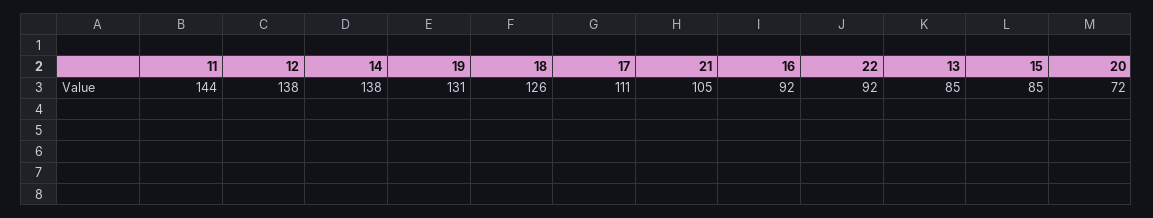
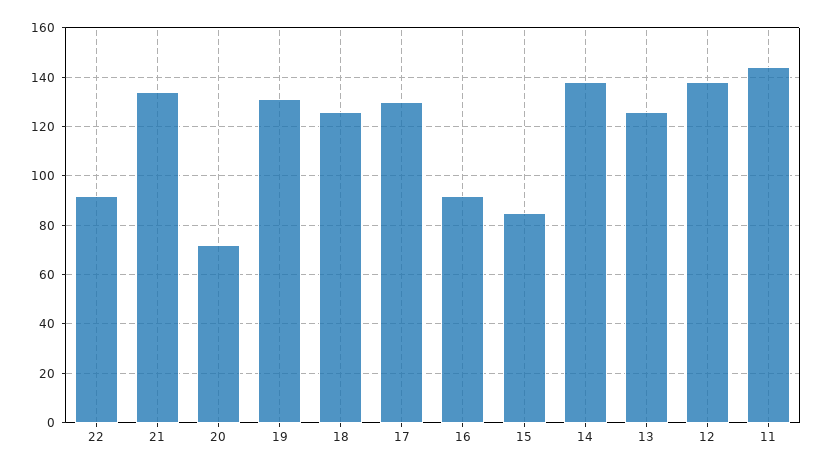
  {
    "11": 144,
    "12": 138,
    "14": 138,
    "19": 131,
    "18": 126,
-   "17": 111,
+   "17": 130,
-   "21": 105,
+   "21": 135,
    "16": 92,
    "22": 92,
-   "13": 85,
+   "13": 125,
    "15": 85,
    "20": 72
  }

